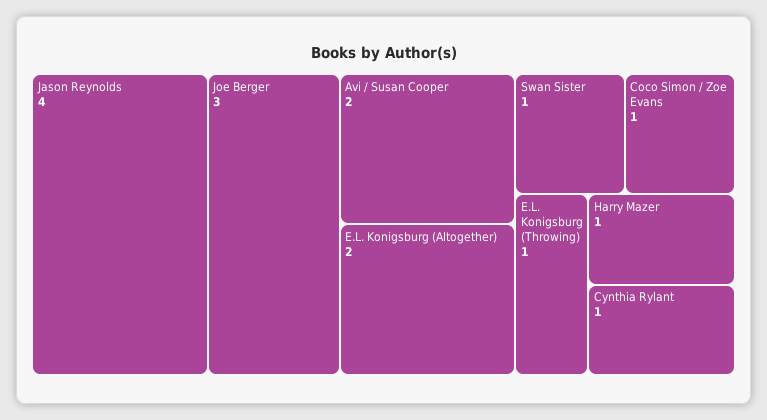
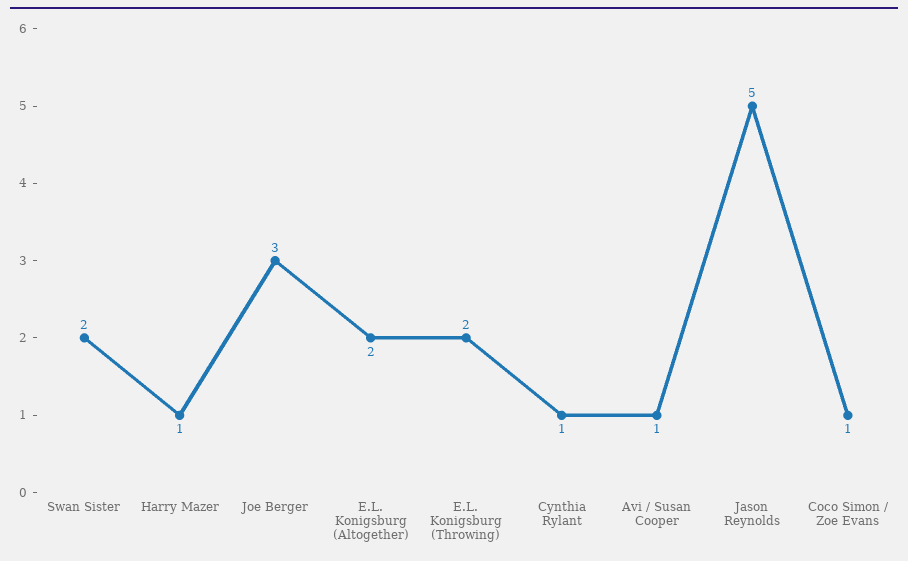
  {
-   "Jason Reynolds": 4,
+   "Jason Reynolds": 5,
    "Joe Berger": 3,
-   "Avi / Susan Cooper": 2,
+   "Avi / Susan Cooper": 1,
    "E.L. Konigsburg (Altogether)": 2,
-   "Swan Sister": 1,
+   "Swan Sister": 2,
    "Coco Simon / Zoe Evans": 1,
-   "E.L. Konigsburg (Throwing)": 1,
+   "E.L. Konigsburg (Throwing)": 2,
    "Harry Mazer": 1,
    "Cynthia Rylant": 1
  }

